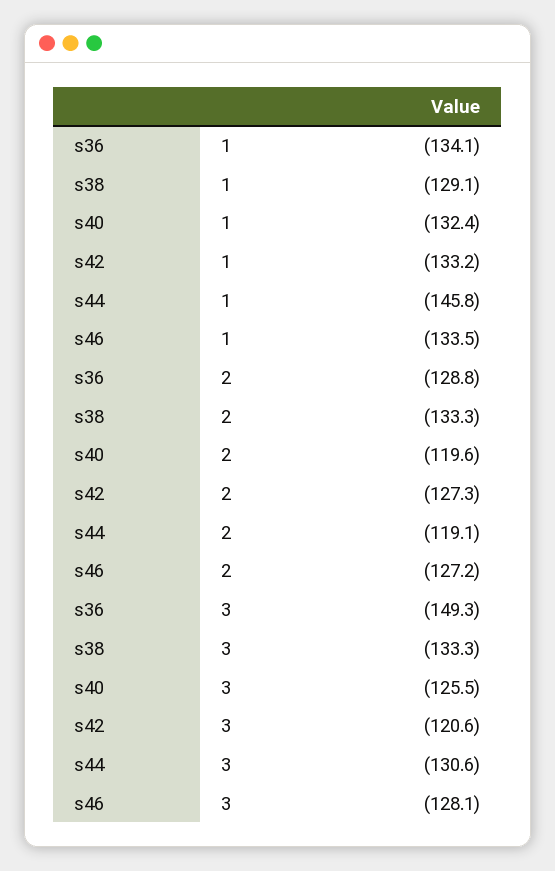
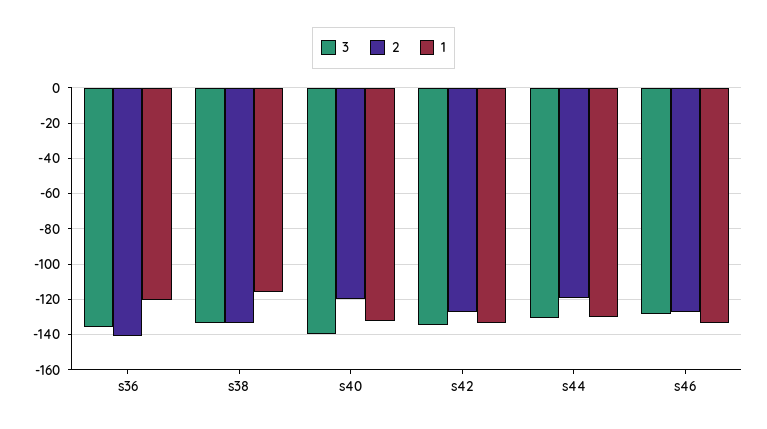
  {
    "1": {
-     "s36": -134.1,
+     "s36": -120,
-     "s38": -129.1,
+     "s38": -115,
      "s40": -132.4,
      "s42": -133.2,
-     "s44": -145.8,
+     "s44": -130,
      "s46": -133.5
    },
    "2": {
-     "s36": -128.8,
+     "s36": -140,
      "s38": -133.3,
      "s40": -119.6,
      "s42": -127.3,
      "s44": -119.1,
      "s46": -127.2
    },
    "3": {
-     "s36": -149.3,
+     "s36": -135,
      "s38": -133.3,
-     "s40": -125.5,
+     "s40": -140,
-     "s42": -120.6,
+     "s42": -135,
      "s44": -130.6,
      "s46": -128.1
    }
  }

